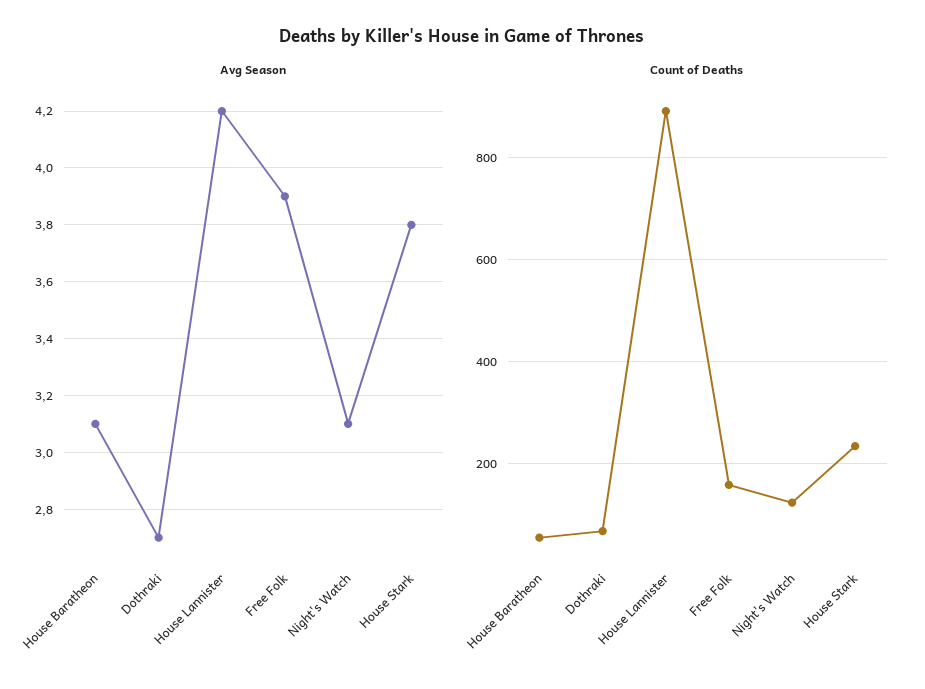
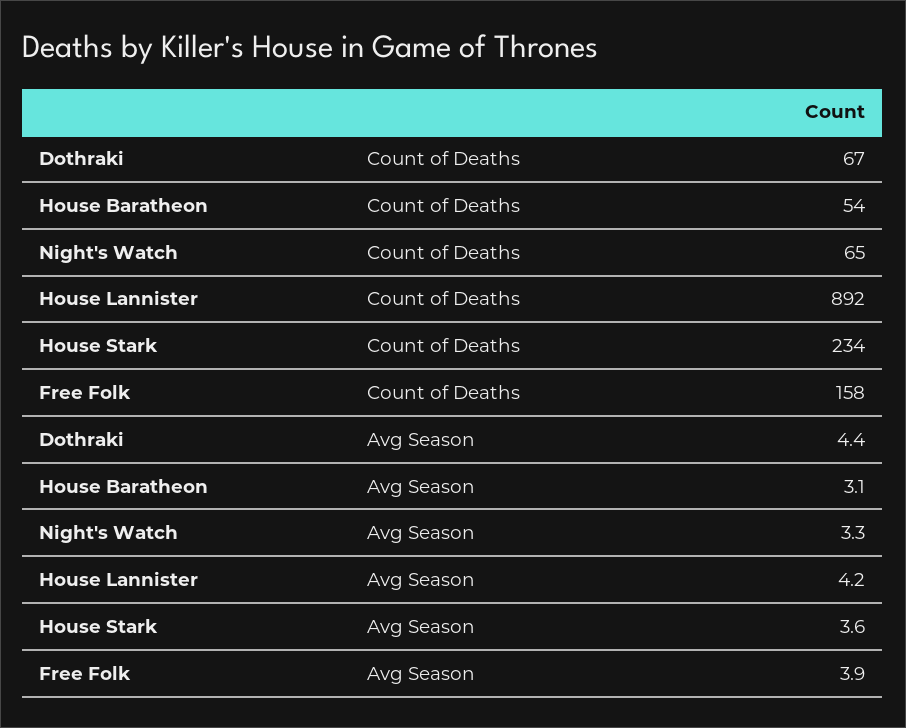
  {
    "Avg Season": {
      "House Baratheon": 3.1,
-     "Dothraki": 2.7,
+     "Dothraki": 4.4,
      "House Lannister": 4.2,
      "Free Folk": 3.9,
-     "Night's Watch": 3.1,
+     "Night's Watch": 3.3,
-     "House Stark": 3.8
+     "House Stark": 3.6
    },
    "Count of Deaths": {
      "House Baratheon": 54,
      "Dothraki": 67,
      "House Lannister": 892,
      "Free Folk": 158,
-     "Night's Watch": 120,
+     "Night's Watch": 65,
      "House Stark": 234
    }
  }

